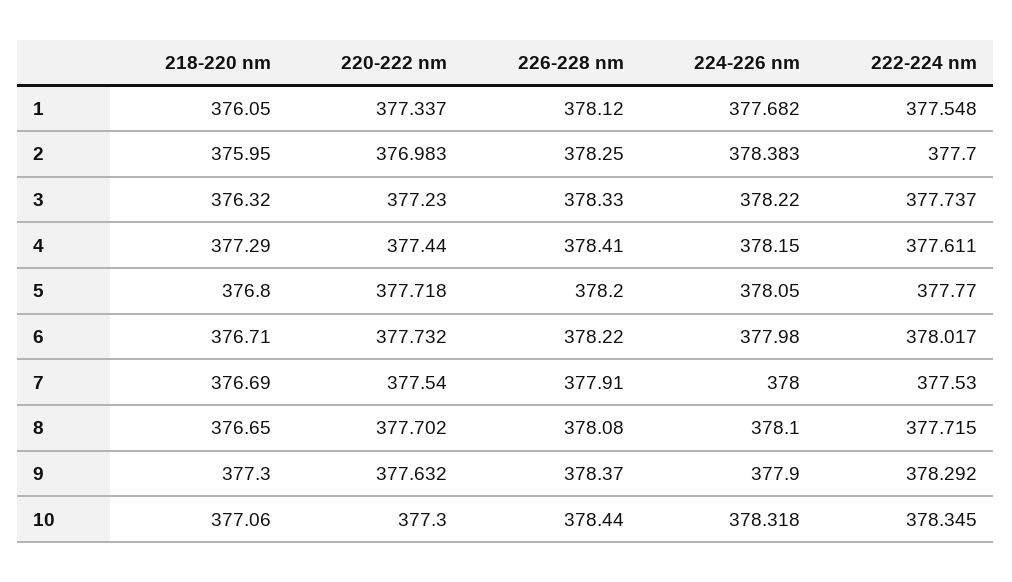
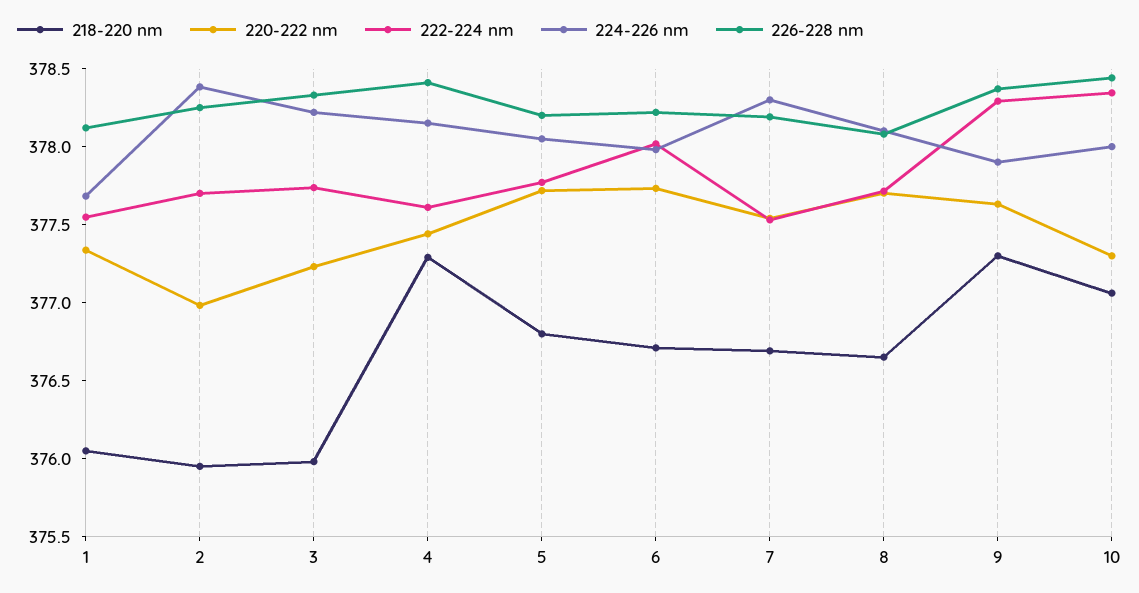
  {
    "218-220 nm": {
      "1": 376.05,
      "2": 375.95,
-     "3": 376.32,
+     "3": 376,
      "4": 377.29,
      "5": 376.8,
      "6": 376.71,
      "7": 376.69,
      "8": 376.65,
      "9": 377.3,
      "10": 377.06
    },
    "220-222 nm": {
      "1": 377.337,
      "2": 376.983,
      "3": 377.23,
      "4": 377.44,
      "5": 377.718,
      "6": 377.732,
      "7": 377.54,
      "8": 377.702,
      "9": 377.632,
      "10": 377.3
    },
    "226-228 nm": {
      "1": 378.12,
      "2": 378.25,
      "3": 378.33,
      "4": 378.41,
      "5": 378.2,
      "6": 378.22,
-     "7": 377.91,
+     "7": 378.2,
      "8": 378.08,
      "9": 378.37,
      "10": 378.44
    },
    "224-226 nm": {
      "1": 377.682,
      "2": 378.383,
      "3": 378.22,
      "4": 378.15,
      "5": 378.05,
      "6": 377.98,
-     "7": 378,
+     "7": 378.3,
      "8": 378.1,
      "9": 377.9,
-     "10": 378.318
+     "10": 378
    },
    "222-224 nm": {
      "1": 377.548,
      "2": 377.7,
      "3": 377.737,
      "4": 377.611,
      "5": 377.77,
      "6": 378.017,
      "7": 377.53,
      "8": 377.715,
      "9": 378.292,
      "10": 378.345
    }
  }

